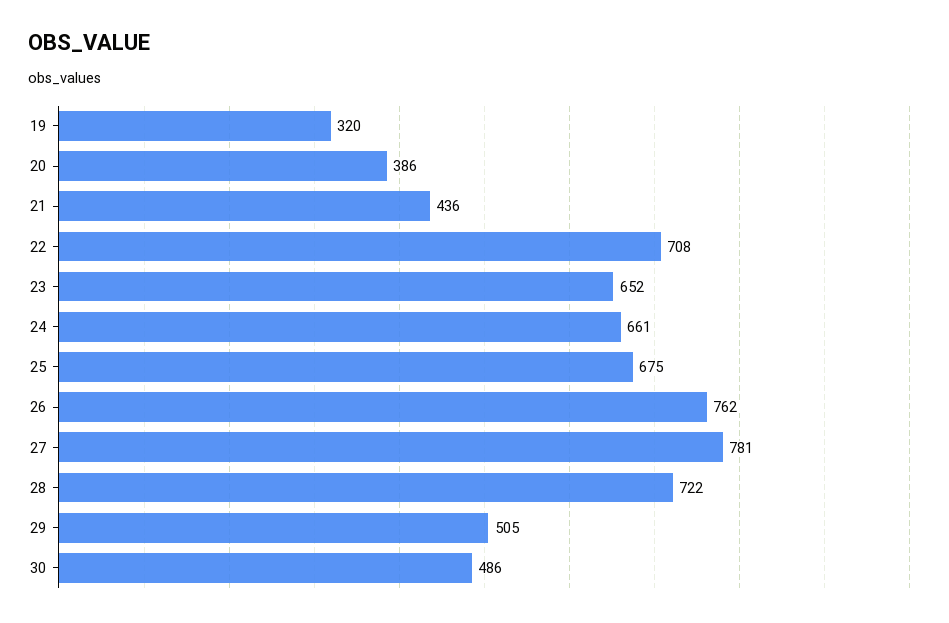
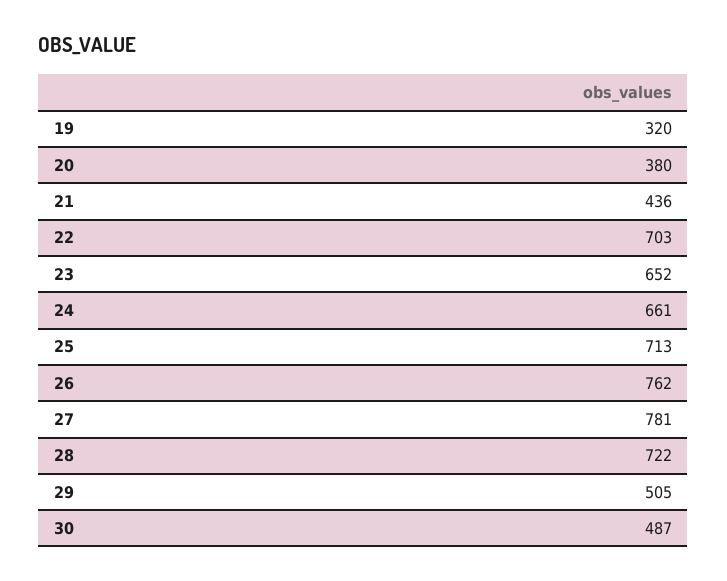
  {
    "19": 320,
-   "20": 386,
+   "20": 380,
    "21": 436,
-   "22": 708,
+   "22": 703,
    "23": 652,
    "24": 661,
-   "25": 675,
+   "25": 713,
    "26": 762,
    "27": 781,
    "28": 722,
    "29": 505,
-   "30": 486
+   "30": 487
  }

